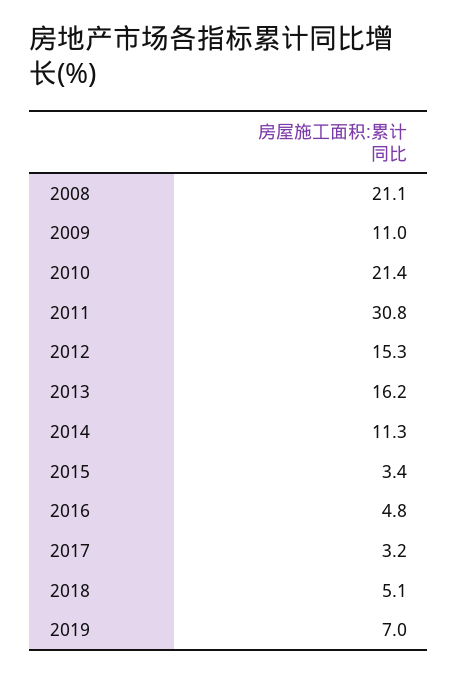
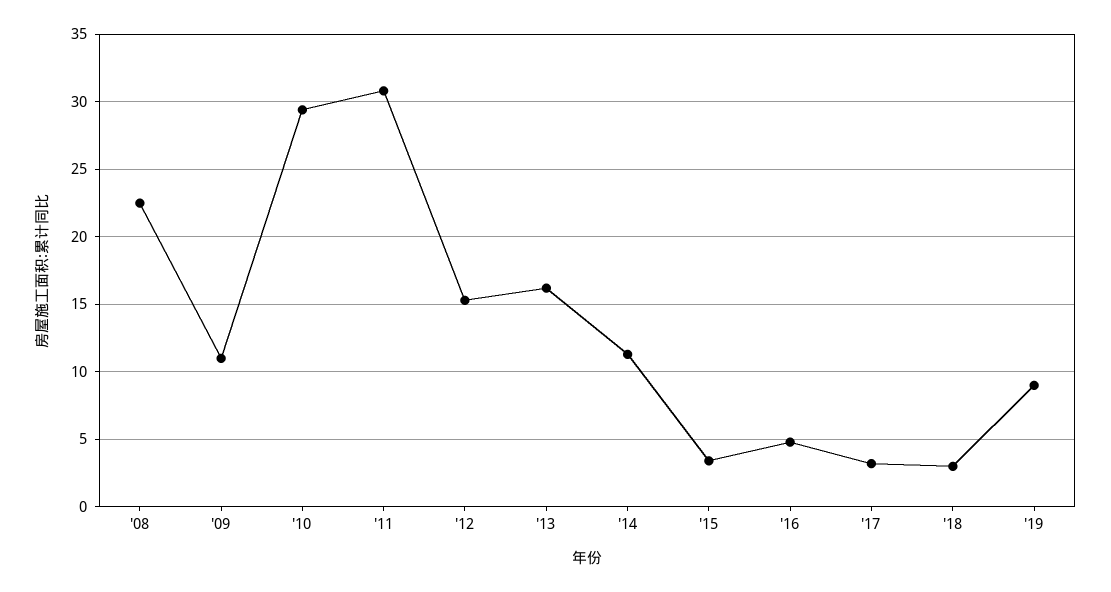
  {
-   "2008": 21.1,
+   "2008": 22.5,
    "2009": 11,
-   "2010": 21.4,
+   "2010": 29.5,
    "2011": 30.8,
    "2012": 15.3,
    "2013": 16.2,
    "2014": 11.3,
    "2015": 3.4,
    "2016": 4.8,
    "2017": 3.2,
-   "2018": 5.1,
+   "2018": 3,
-   "2019": 7
+   "2019": 9
  }

